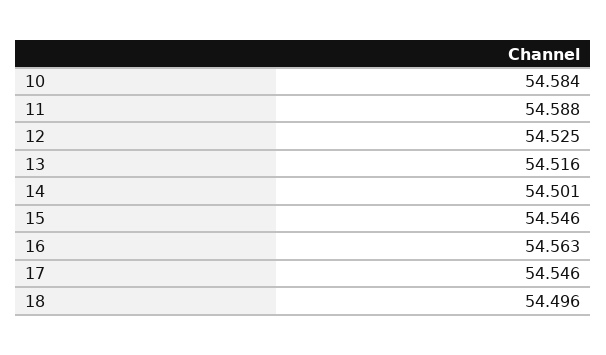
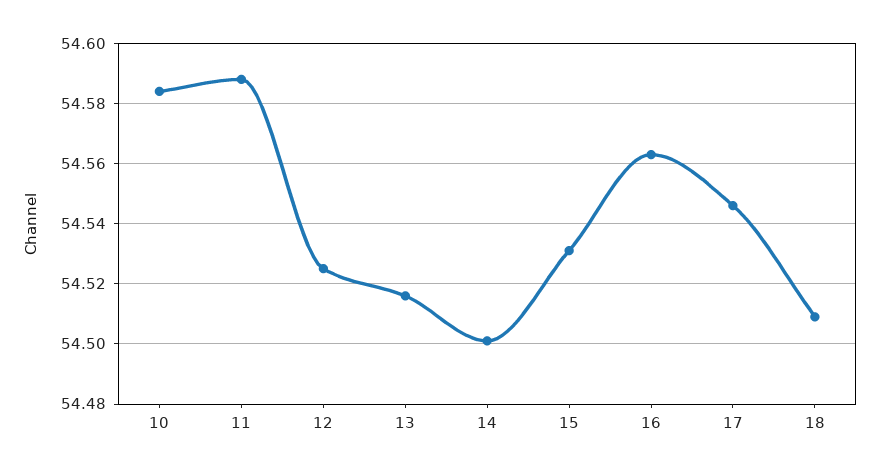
  {
    "10": 54.584,
    "11": 54.588,
    "12": 54.525,
    "13": 54.516,
    "14": 54.501,
-   "15": 54.546,
+   "15": 54.53,
    "16": 54.563,
    "17": 54.546,
-   "18": 54.496
+   "18": 54.51
  }

